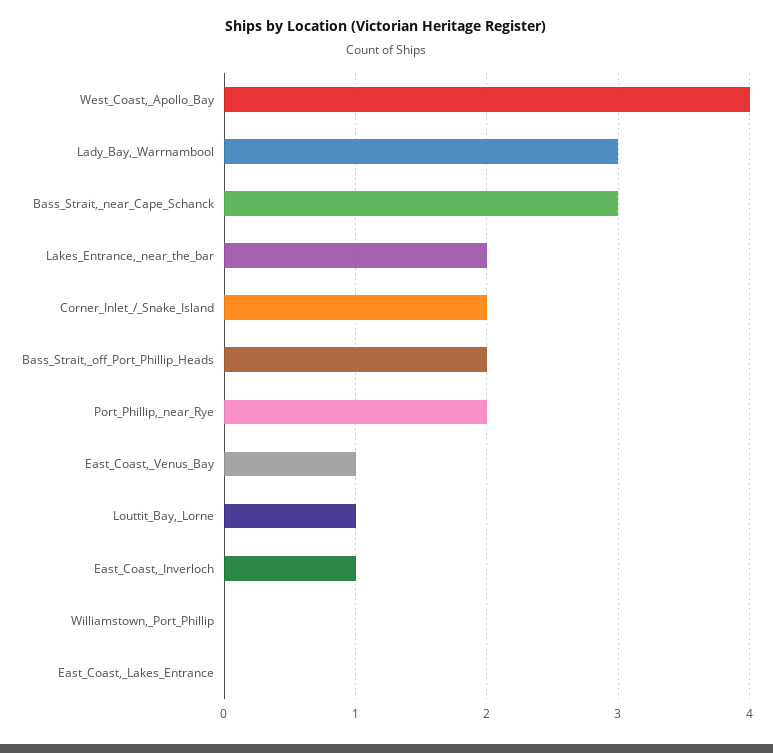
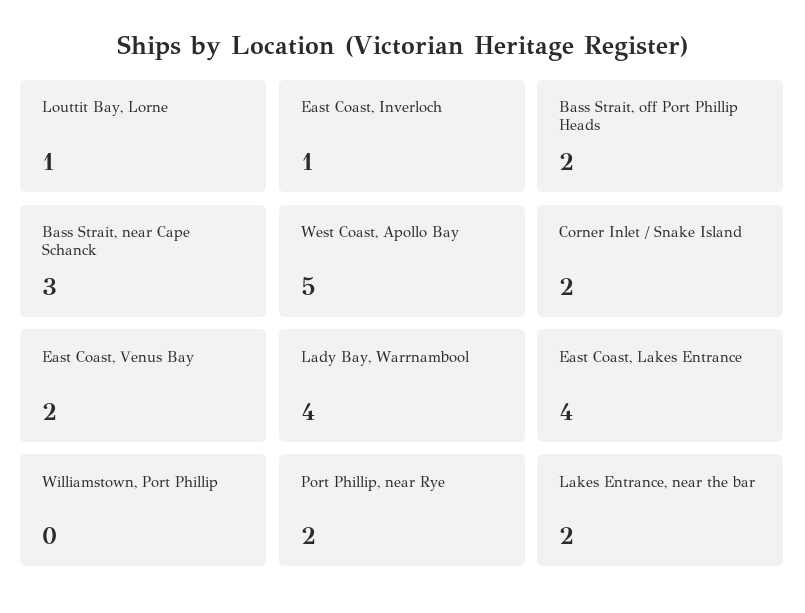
  {
-   "West_Coast,_Apollo_Bay": 4,
+   "West_Coast,_Apollo_Bay": 5,
-   "Lady_Bay,_Warrnambool": 3,
+   "Lady_Bay,_Warrnambool": 4,
    "Bass_Strait,_near_Cape_Schanck": 3,
    "Lakes_Entrance,_near_the_bar": 2,
    "Corner_Inlet_/_Snake_Island": 2,
    "Bass_Strait,_off_Port_Phillip_Heads": 2,
    "Port_Phillip,_near_Rye": 2,
-   "East_Coast,_Venus_Bay": 1,
+   "East_Coast,_Venus_Bay": 2,
    "Louttit_Bay,_Lorne": 1,
    "East_Coast,_Inverloch": 1,
    "Williamstown,_Port_Phillip": 0,
-   "East_Coast,_Lakes_Entrance": 0
+   "East_Coast,_Lakes_Entrance": 4
  }

